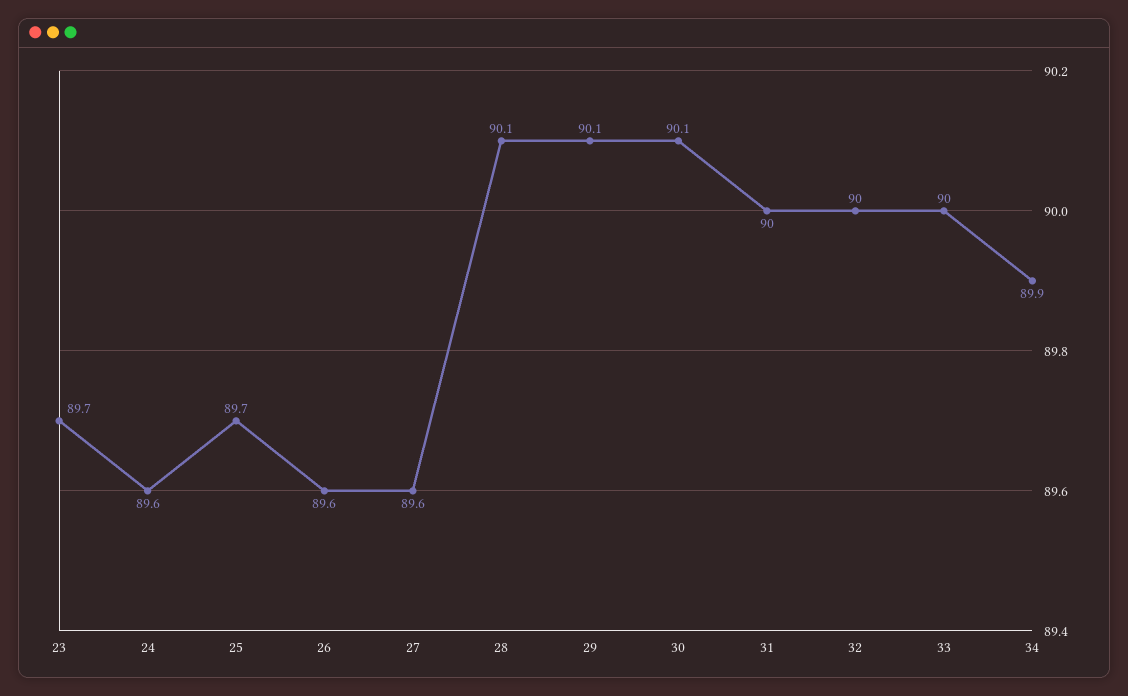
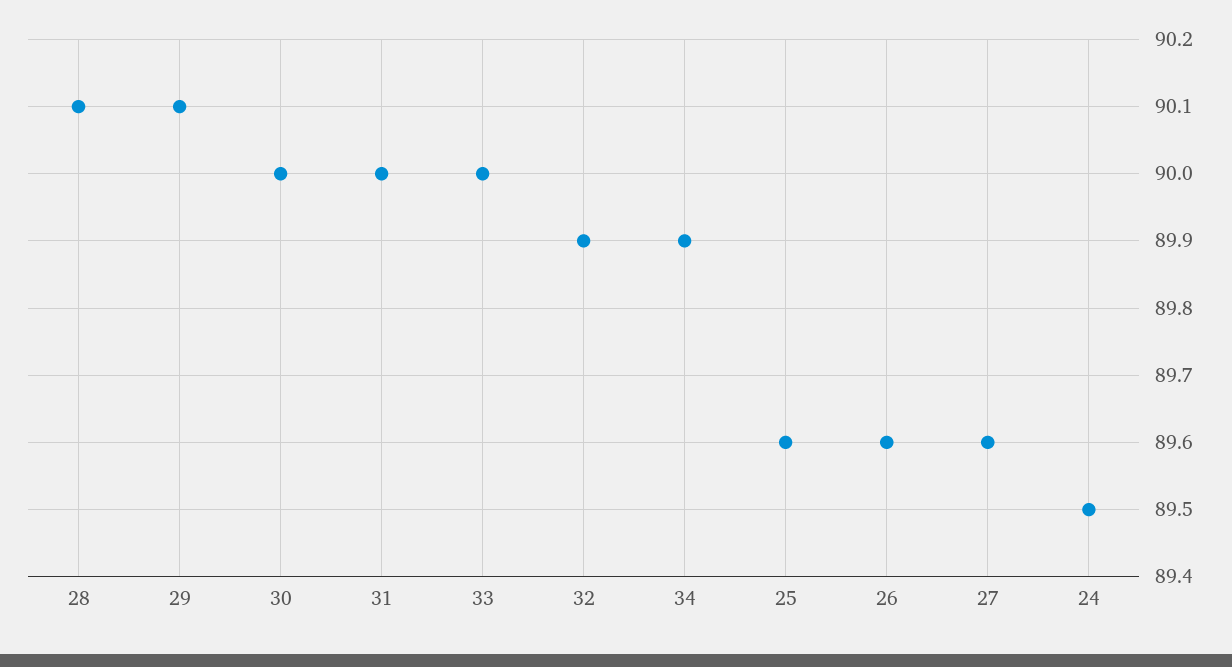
  {
-   "23": 89.7,
-   "24": 89.6,
+   "24": 89.5,
-   "25": 89.7,
+   "25": 89.6,
    "26": 89.6,
    "27": 89.6,
    "28": 90.1,
    "29": 90.1,
-   "30": 90.1,
+   "30": 90,
    "31": 90,
-   "32": 90,
+   "32": 89.9,
    "33": 90,
    "34": 89.9
  }

